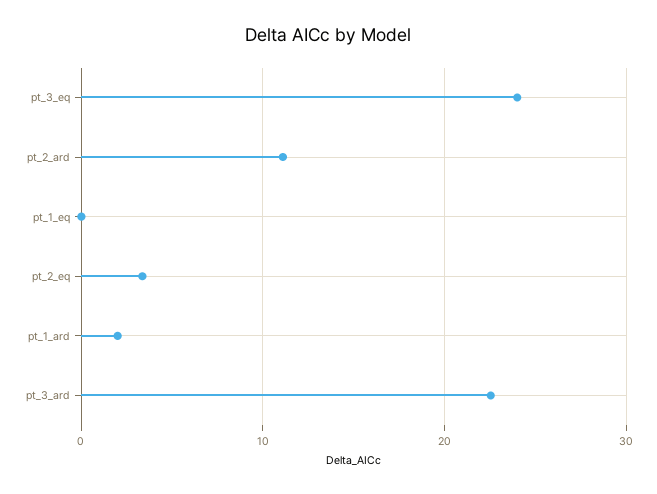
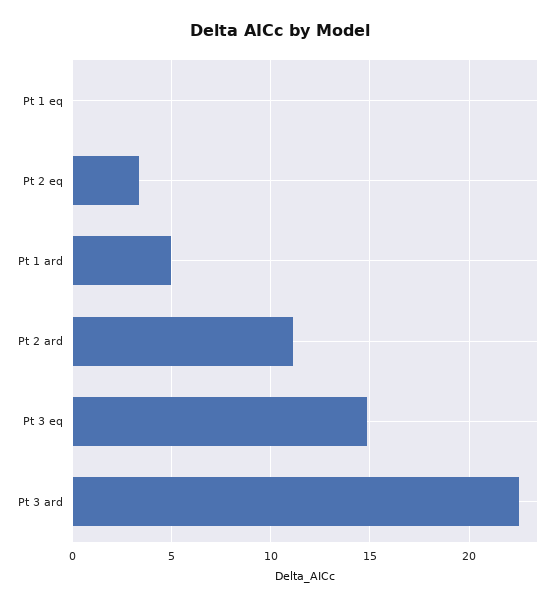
  {
-   "pt_3_eq": 24,
+   "pt_3_eq": 15,
    "pt_2_ard": 11,
    "pt_1_eq": 0,
    "pt_2_eq": 3.5,
-   "pt_1_ard": 2,
+   "pt_1_ard": 5,
    "pt_3_ard": 22.5
  }

